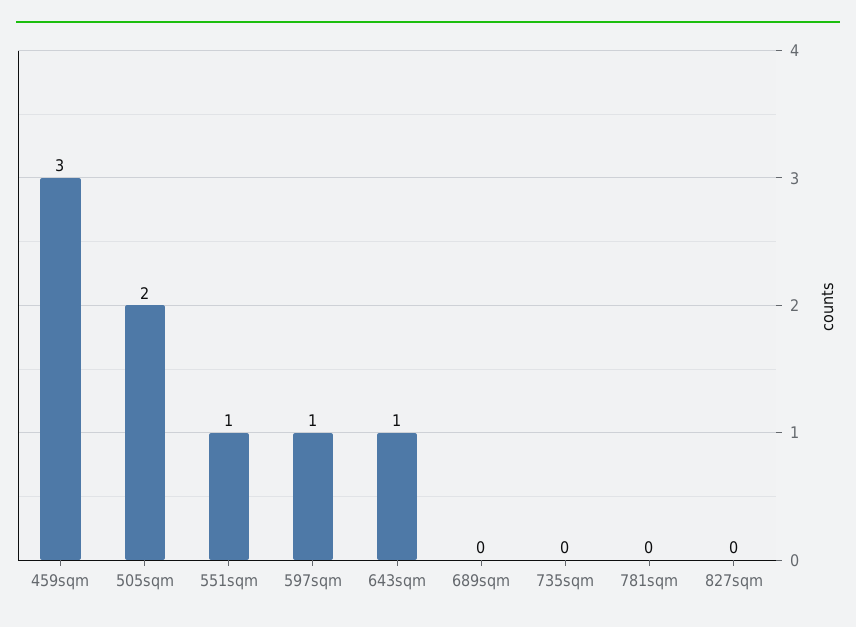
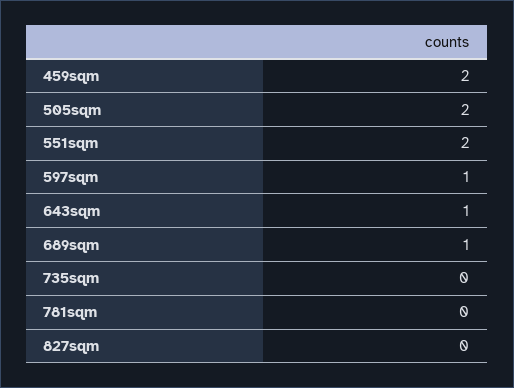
  {
-   "459sqm": 3,
+   "459sqm": 2,
    "505sqm": 2,
-   "551sqm": 1,
+   "551sqm": 2,
    "597sqm": 1,
    "643sqm": 1,
-   "689sqm": 0,
+   "689sqm": 1,
    "735sqm": 0,
    "781sqm": 0,
    "827sqm": 0
  }

